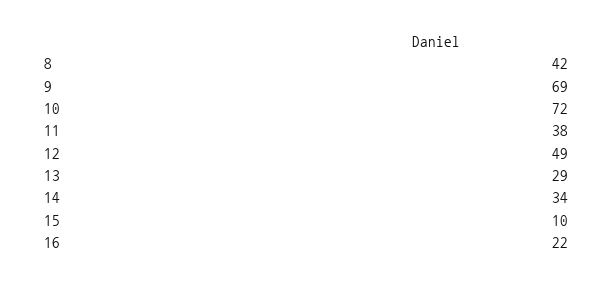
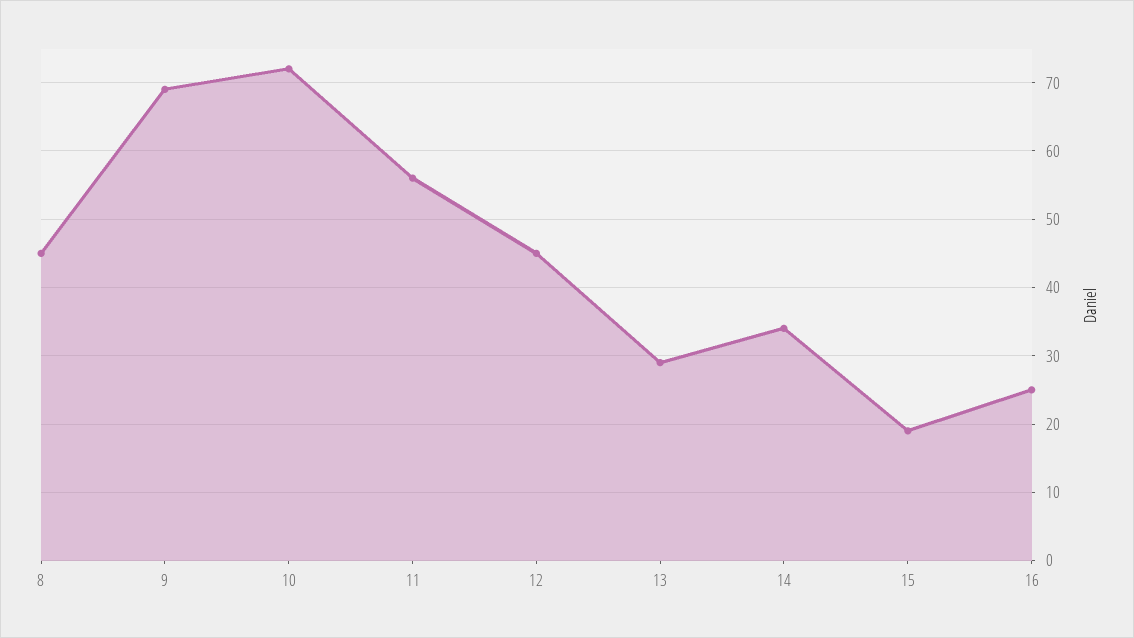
  {
-   "8": 42,
+   "8": 45,
    "9": 69,
    "10": 72,
-   "11": 38,
+   "11": 56,
-   "12": 49,
+   "12": 45,
    "13": 29,
    "14": 34,
-   "15": 10,
+   "15": 19,
-   "16": 22
+   "16": 25
  }

